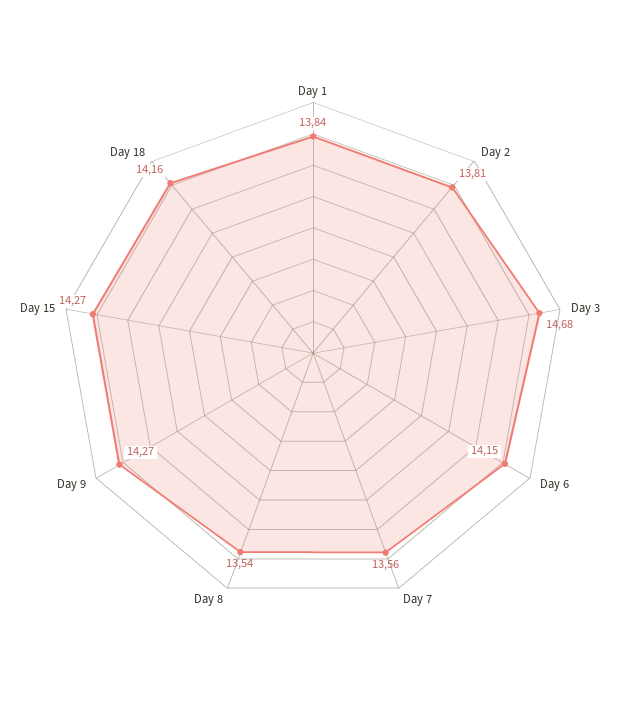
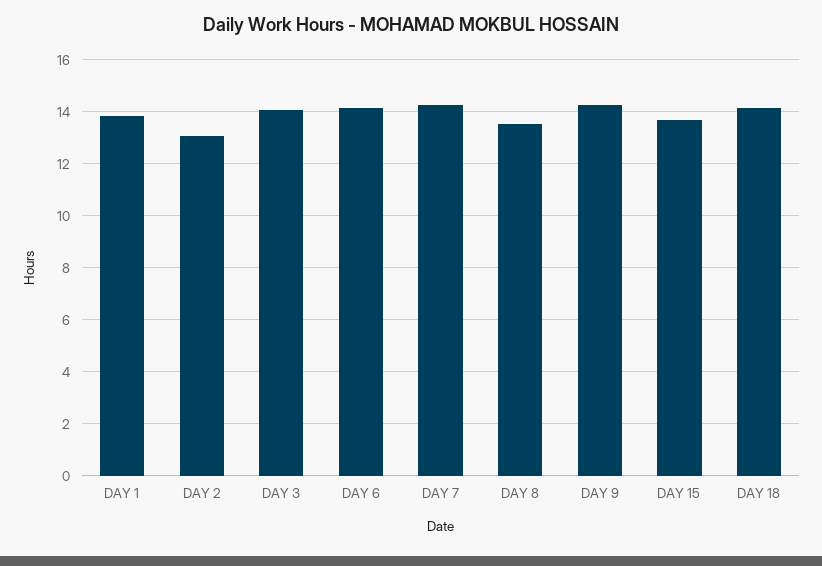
  {
    "Day 1": 13.84,
-   "Day 2": 13.81,
+   "Day 2": 13,
-   "Day 3": 14.68,
+   "Day 3": 14,
    "Day 6": 14.15,
-   "Day 7": 13.56,
+   "Day 7": 14.25,
    "Day 8": 13.54,
    "Day 9": 14.27,
-   "Day 15": 14.27,
+   "Day 15": 13.75,
    "Day 18": 14.16
  }

